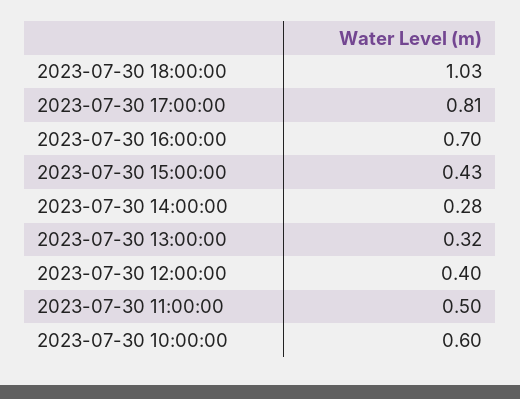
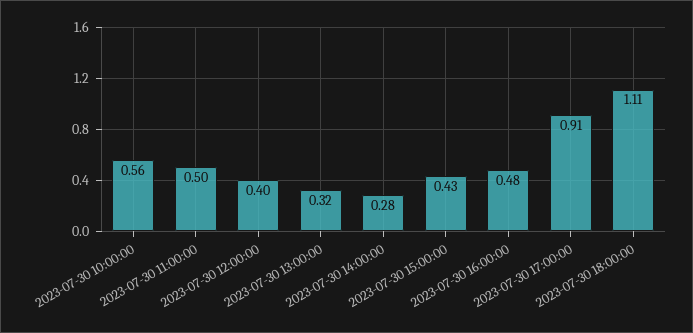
  {
-   "2023-07-30 18:00:00": 1.03,
+   "2023-07-30 18:00:00": 1.11,
-   "2023-07-30 17:00:00": 0.81,
+   "2023-07-30 17:00:00": 0.91,
-   "2023-07-30 16:00:00": 0.7,
+   "2023-07-30 16:00:00": 0.48,
    "2023-07-30 15:00:00": 0.43,
    "2023-07-30 14:00:00": 0.28,
    "2023-07-30 13:00:00": 0.32,
    "2023-07-30 12:00:00": 0.4,
    "2023-07-30 11:00:00": 0.5,
-   "2023-07-30 10:00:00": 0.6
+   "2023-07-30 10:00:00": 0.56
  }

